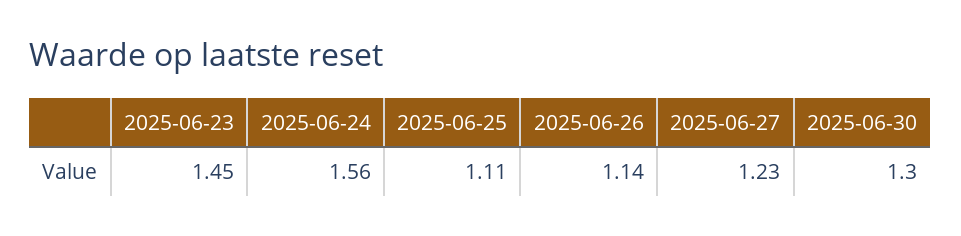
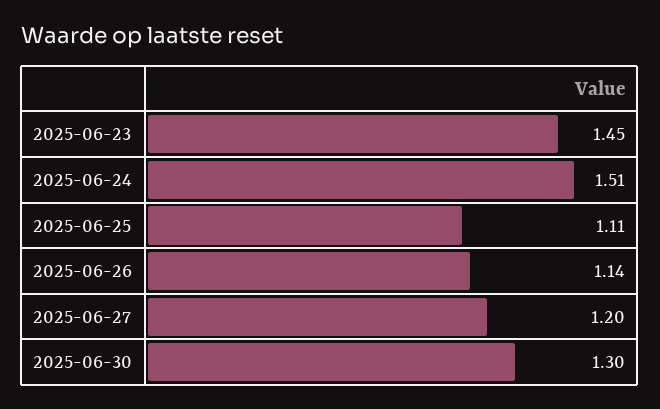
  {
    "2025-06-23": 1.45,
-   "2025-06-24": 1.56,
+   "2025-06-24": 1.51,
    "2025-06-25": 1.11,
    "2025-06-26": 1.14,
-   "2025-06-27": 1.23,
+   "2025-06-27": 1.2,
    "2025-06-30": 1.3
  }

